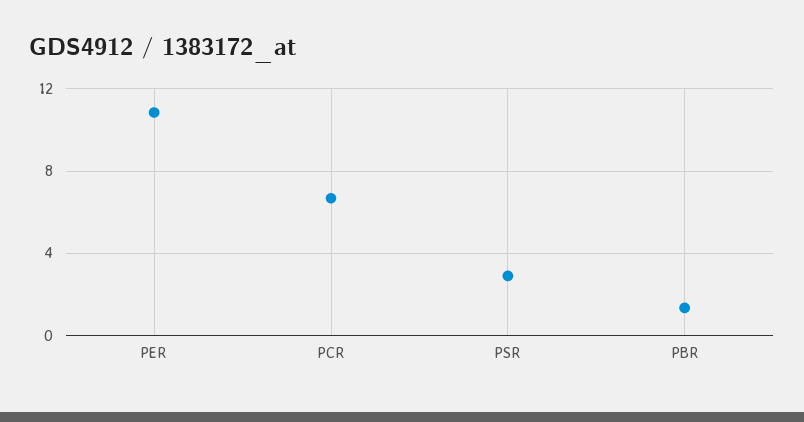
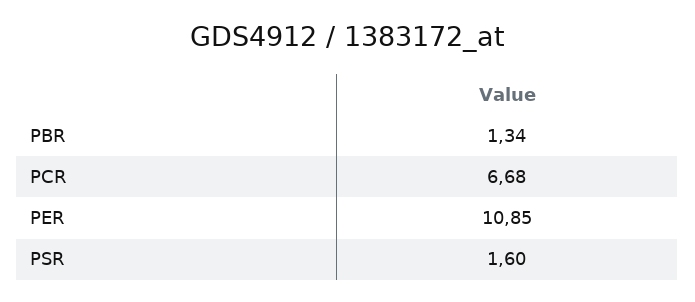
  {
    "PER": 10.85,
    "PCR": 6.68,
-   "PSR": 3,
+   "PSR": 1.6,
    "PBR": 1.34
  }

